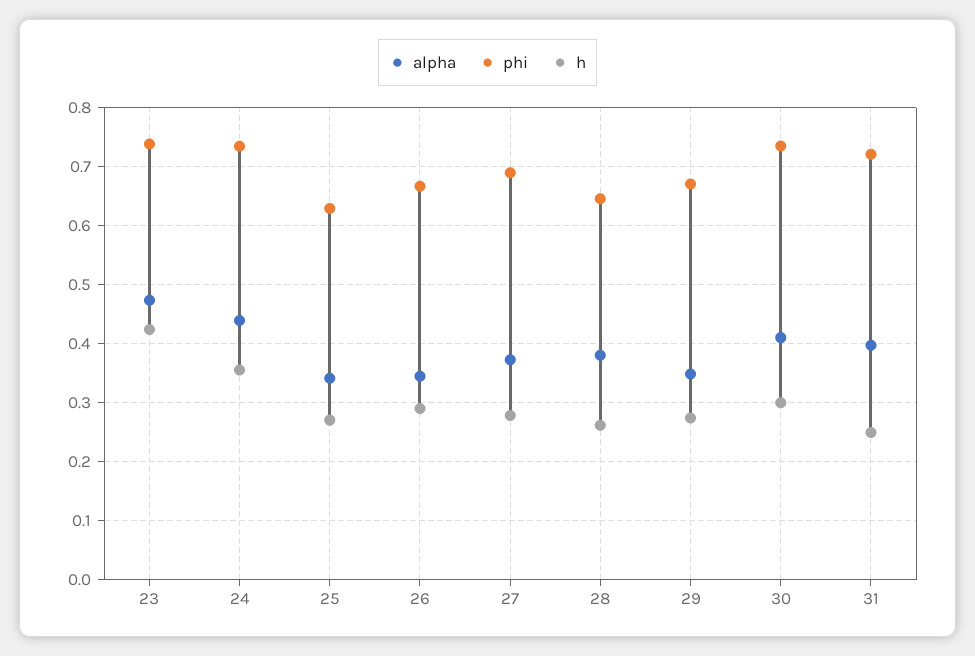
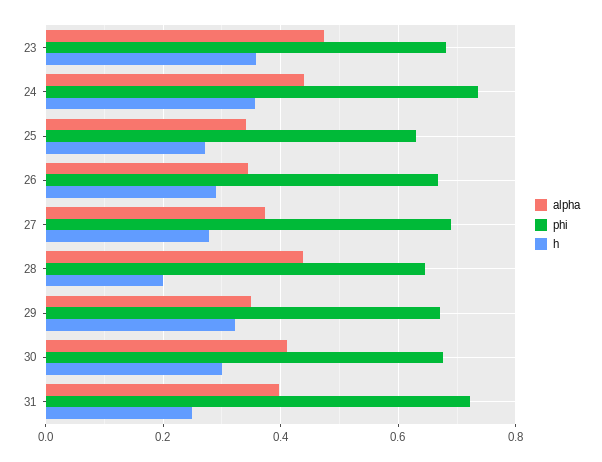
  {
    "alpha": {
      "23": 0.48,
      "24": 0.44,
      "25": 0.34,
      "26": 0.34,
      "27": 0.38,
-     "28": 0.38,
+     "28": 0.44,
      "29": 0.34,
      "30": 0.42,
      "31": 0.4
    },
    "phi": {
-     "23": 0.74,
+     "23": 0.68,
      "24": 0.74,
      "25": 0.62,
      "26": 0.66,
      "27": 0.68,
      "28": 0.64,
      "29": 0.68,
-     "30": 0.74,
+     "30": 0.68,
      "31": 0.72
    },
    "h": {
-     "23": 0.42,
+     "23": 0.36,
      "24": 0.36,
      "25": 0.28,
      "26": 0.3,
      "27": 0.28,
-     "28": 0.26,
+     "28": 0.2,
-     "29": 0.28,
+     "29": 0.32,
      "30": 0.3,
      "31": 0.24
    }
  }

